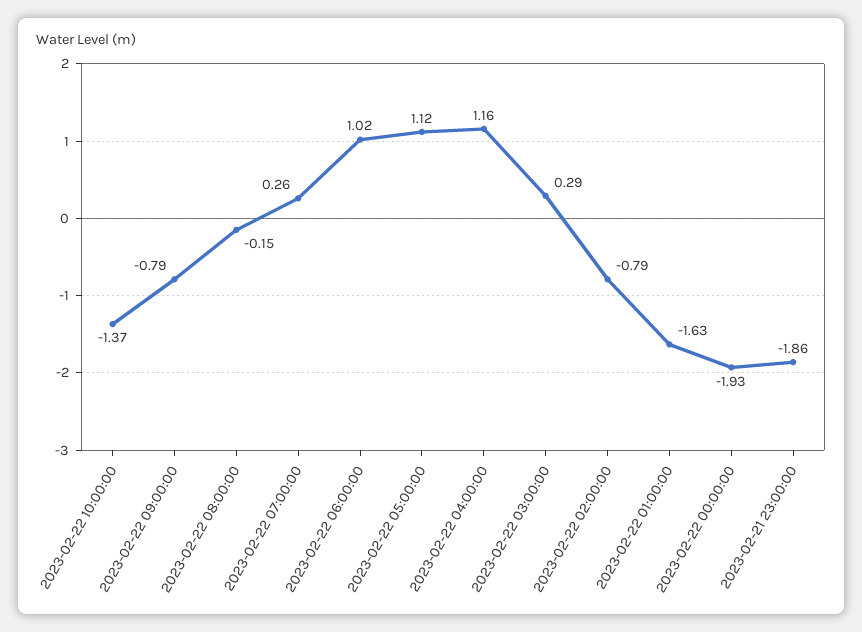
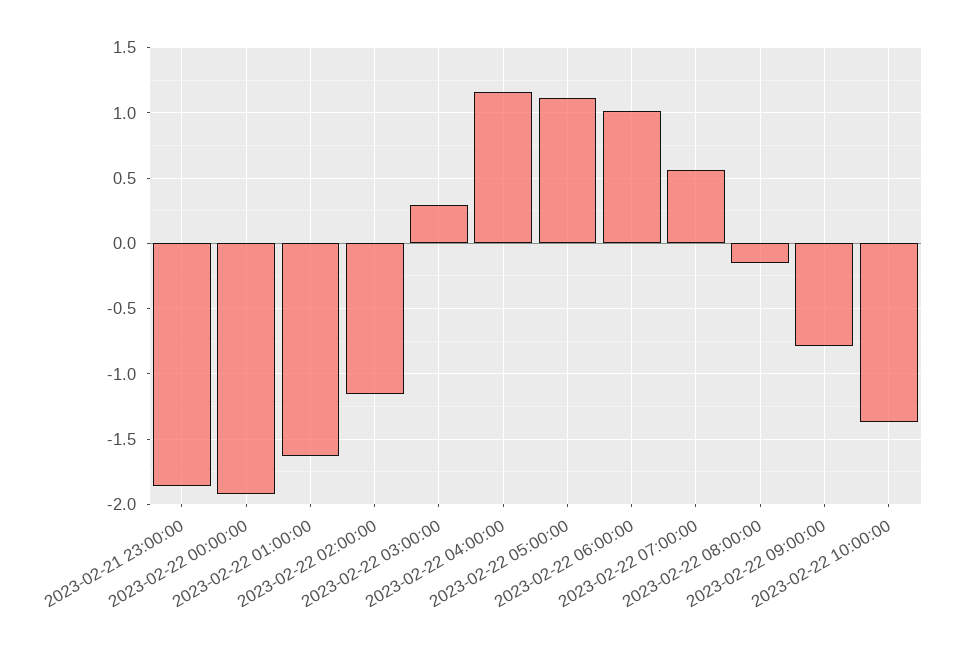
  {
    "2023-02-22 10:00:00": -1.37,
    "2023-02-22 09:00:00": -0.79,
    "2023-02-22 08:00:00": -0.15,
-   "2023-02-22 07:00:00": 0.26,
+   "2023-02-22 07:00:00": 0.55,
    "2023-02-22 06:00:00": 1.02,
    "2023-02-22 05:00:00": 1.12,
    "2023-02-22 04:00:00": 1.16,
    "2023-02-22 03:00:00": 0.29,
-   "2023-02-22 02:00:00": -0.79,
+   "2023-02-22 02:00:00": -1.15,
    "2023-02-22 01:00:00": -1.63,
    "2023-02-22 00:00:00": -1.93,
    "2023-02-21 23:00:00": -1.86
  }

